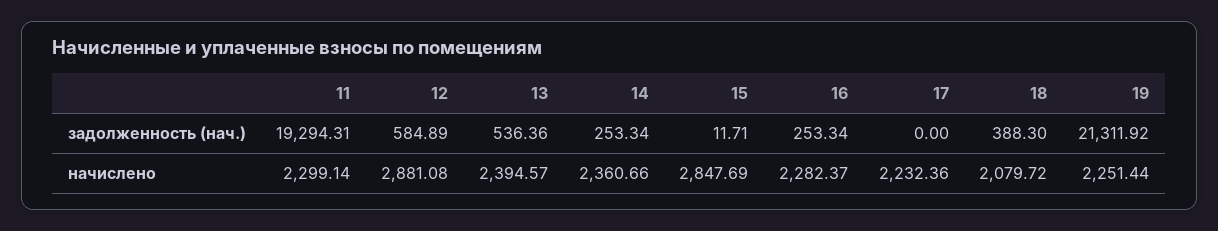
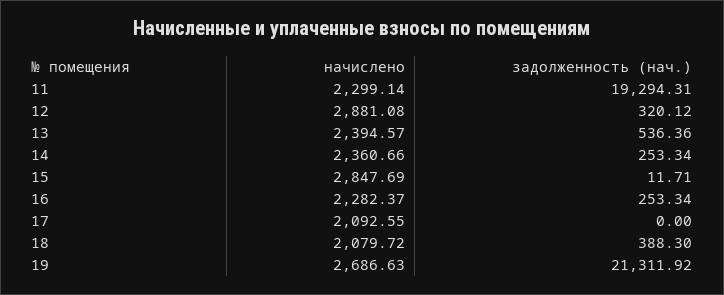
  {
    "11": {
      "задолженность (нач.)": 19294.31,
      "начислено": 2299.14
    },
    "12": {
-     "задолженность (нач.)": 584.89,
+     "задолженность (нач.)": 320.12,
      "начислено": 2881.08
    },
    "13": {
      "задолженность (нач.)": 536.36,
      "начислено": 2394.57
    },
    "14": {
      "задолженность (нач.)": 253.34,
      "начислено": 2360.66
    },
    "15": {
      "задолженность (нач.)": 11.71,
      "начислено": 2847.69
    },
    "16": {
      "задолженность (нач.)": 253.34,
      "начислено": 2282.37
    },
    "17": {
      "задолженность (нач.)": 0,
-     "начислено": 2232.36
+     "начислено": 2092.55
    },
    "18": {
      "задолженность (нач.)": 388.3,
      "начислено": 2079.72
    },
    "19": {
      "задолженность (нач.)": 21311.92,
-     "начислено": 2251.44
+     "начислено": 2686.63
    }
  }

